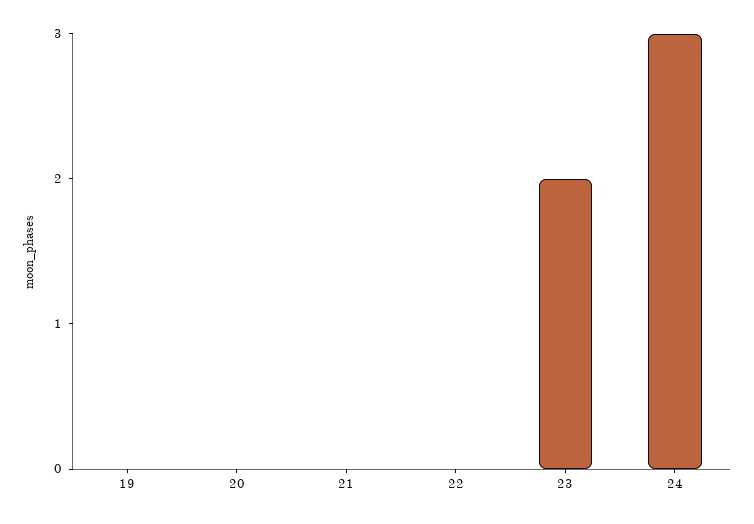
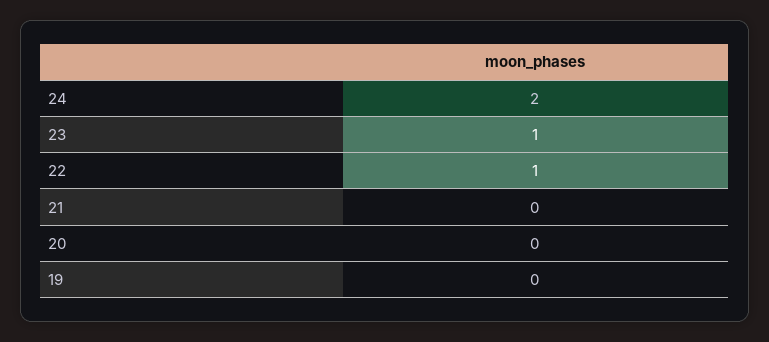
  {
    "19": 0,
    "20": 0,
    "21": 0,
-   "22": 0,
+   "22": 1,
-   "23": 2,
+   "23": 1,
-   "24": 3
+   "24": 2
  }

